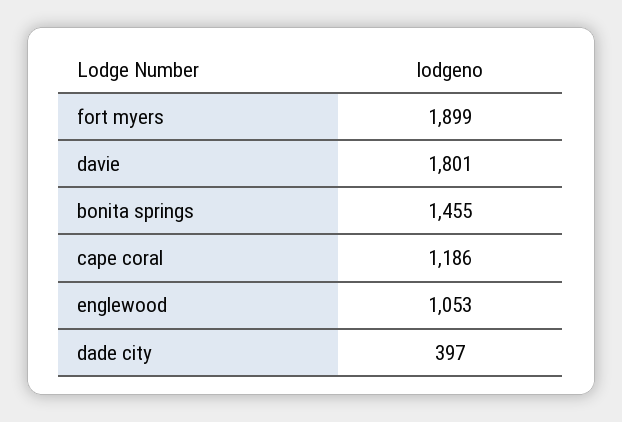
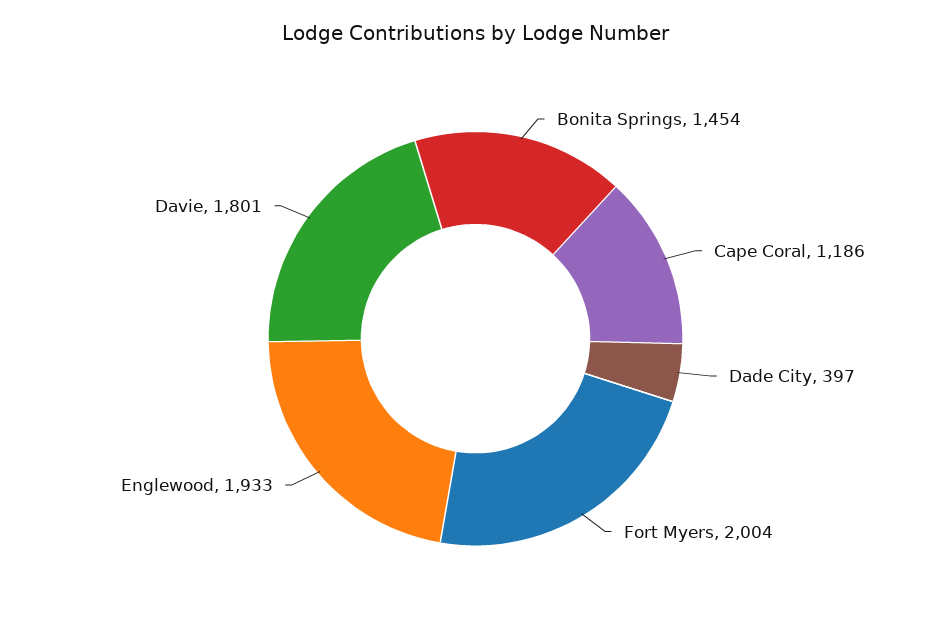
  {
-   "fort myers": 1899,
+   "fort myers": 2004,
    "davie": 1801,
-   "bonita springs": 1455,
+   "bonita springs": 1454,
    "cape coral": 1186,
-   "englewood": 1053,
+   "englewood": 1933,
    "dade city": 397
  }

